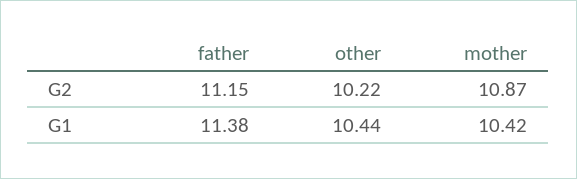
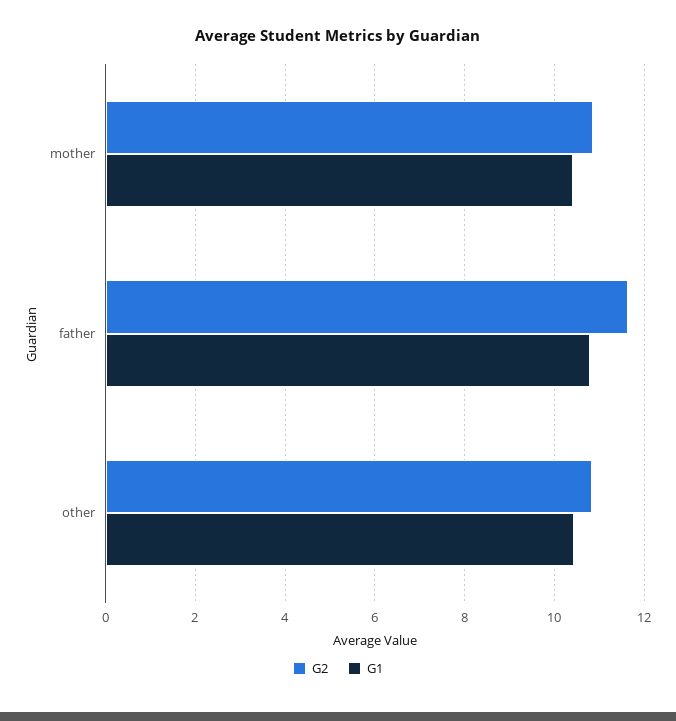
  {
    "G2": {
-     "father": 11.15,
+     "father": 11.6,
-     "other": 10.22,
+     "other": 10.8,
      "mother": 10.87
    },
    "G1": {
-     "father": 11.38,
+     "father": 10.8,
      "other": 10.44,
      "mother": 10.42
    }
  }

